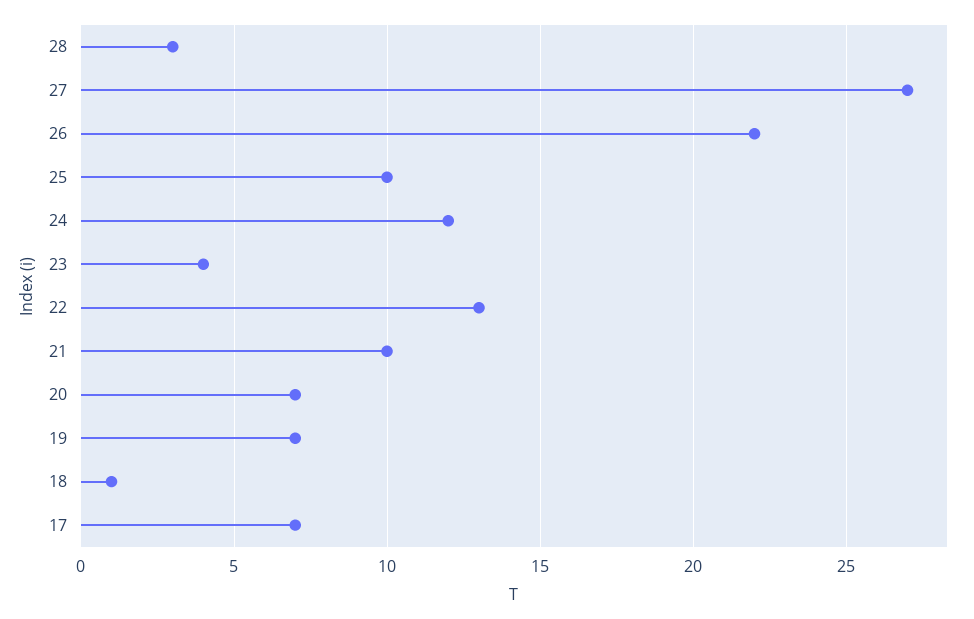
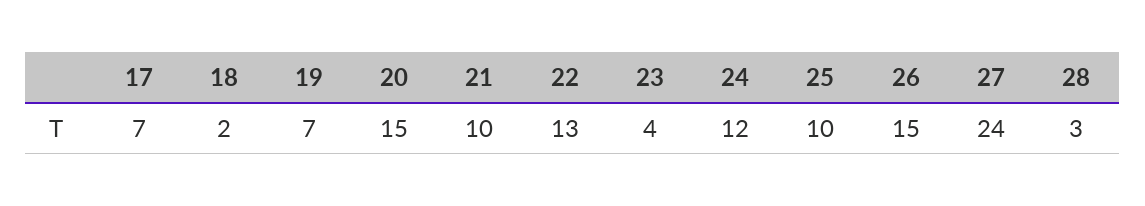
  {
    "28": 3,
-   "27": 27,
+   "27": 24,
-   "26": 22,
+   "26": 15,
    "25": 10,
    "24": 12,
    "23": 4,
    "22": 13,
    "21": 10,
-   "20": 7,
+   "20": 15,
    "19": 7,
-   "18": 1,
+   "18": 2,
    "17": 7
  }

